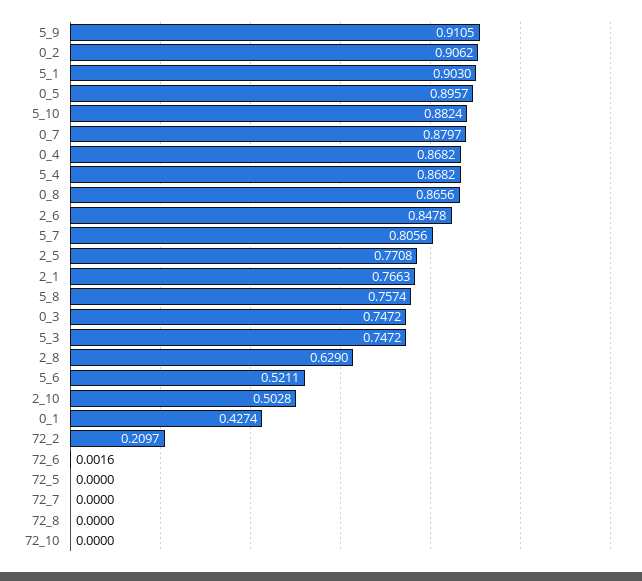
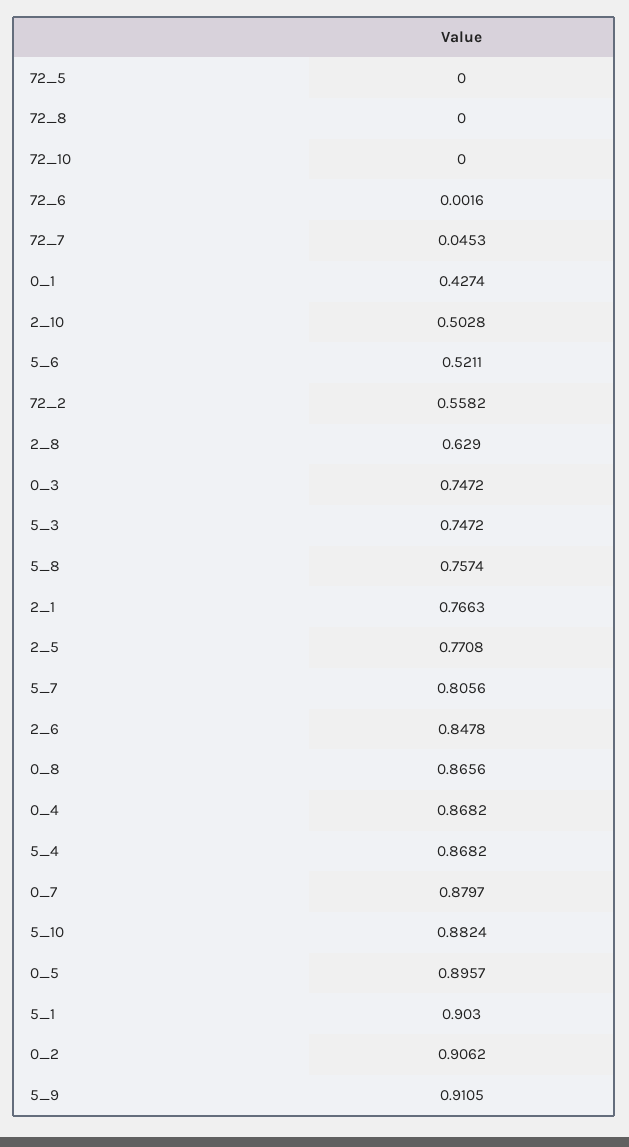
  {
    "5_9": 0.9105,
    "0_2": 0.9062,
    "5_1": 0.903,
    "0_5": 0.8957,
    "5_10": 0.8824,
    "0_7": 0.8797,
    "0_4": 0.8682,
    "5_4": 0.8682,
    "0_8": 0.8656,
    "2_6": 0.8478,
    "5_7": 0.8056,
    "2_5": 0.7708,
    "2_1": 0.7663,
    "5_8": 0.7574,
    "0_3": 0.7472,
    "5_3": 0.7472,
    "2_8": 0.629,
    "5_6": 0.5211,
    "2_10": 0.5028,
    "0_1": 0.4274,
-   "72_2": 0.2097,
+   "72_2": 0.5582,
    "72_6": 0.0016,
    "72_5": 0,
-   "72_7": 0,
+   "72_7": 0.0453,
    "72_8": 0,
    "72_10": 0
  }

